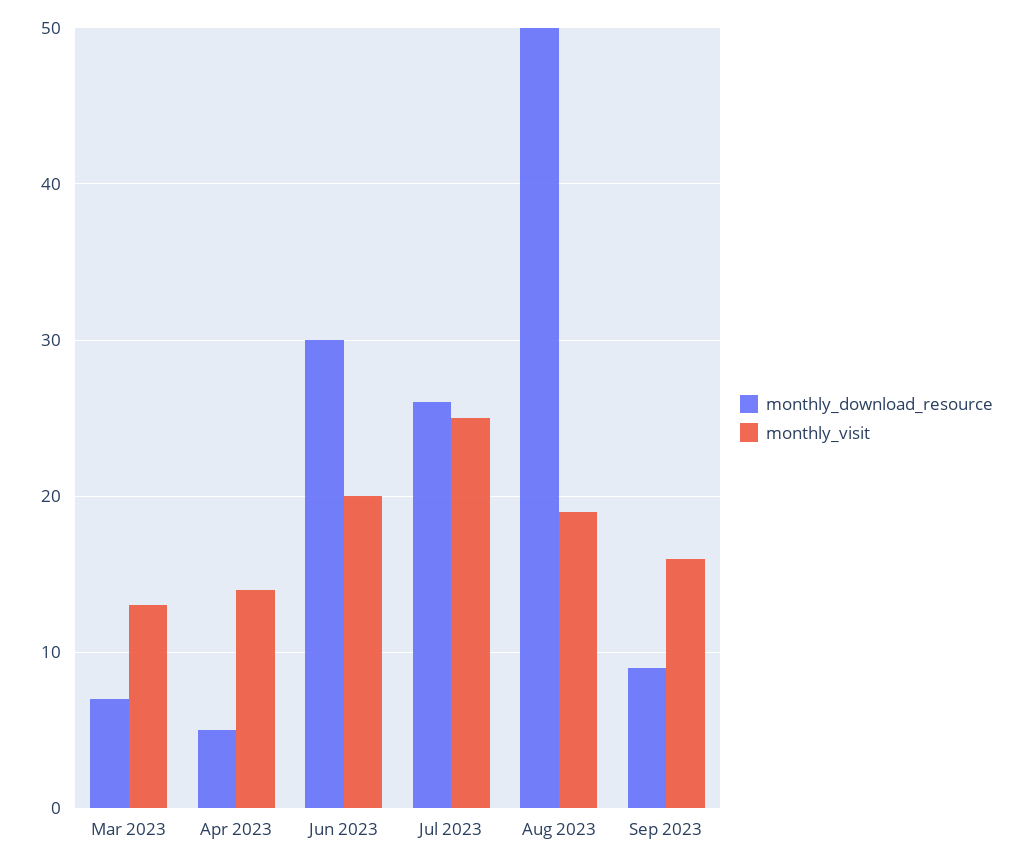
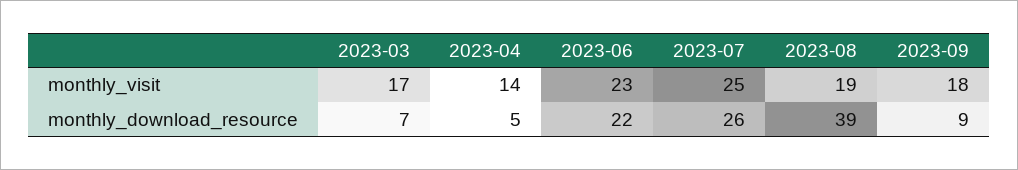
  {
    "monthly_download_resource": {
      "Mar 2023": 7,
      "Apr 2023": 5,
-     "Jun 2023": 30,
+     "Jun 2023": 22,
      "Jul 2023": 26,
-     "Aug 2023": 50,
+     "Aug 2023": 39,
      "Sep 2023": 9
    },
    "monthly_visit": {
-     "Mar 2023": 13,
+     "Mar 2023": 17,
      "Apr 2023": 14,
-     "Jun 2023": 20,
+     "Jun 2023": 23,
      "Jul 2023": 25,
      "Aug 2023": 19,
-     "Sep 2023": 16
+     "Sep 2023": 18
    }
  }

